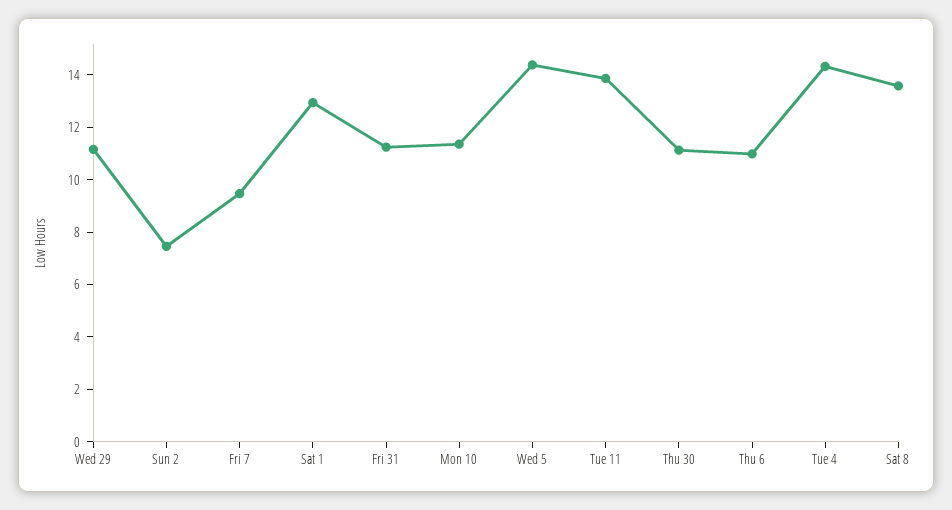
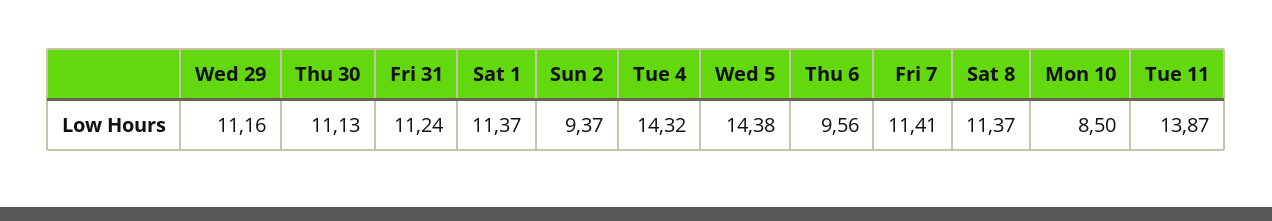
  {
    "Wed 29": 11.16,
-   "Sun 2": 7.5,
+   "Sun 2": 9.37,
-   "Fri 7": 9.5,
+   "Fri 7": 11.41,
-   "Sat 1": 13,
+   "Sat 1": 11.37,
    "Fri 31": 11.24,
-   "Mon 10": 11.5,
+   "Mon 10": 8.5,
    "Wed 5": 14.38,
    "Tue 11": 13.87,
    "Thu 30": 11.13,
-   "Thu 6": 11,
+   "Thu 6": 9.56,
    "Tue 4": 14.32,
-   "Sat 8": 13.5
+   "Sat 8": 11.37
  }

